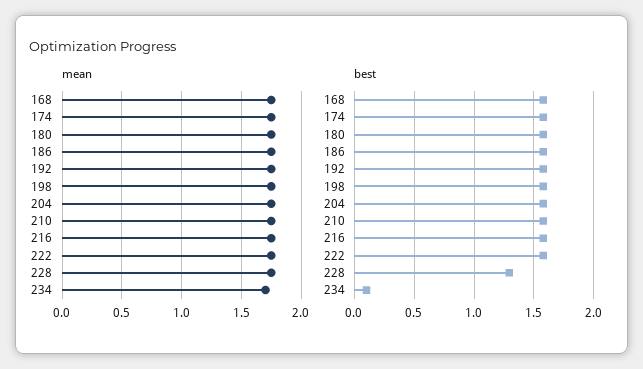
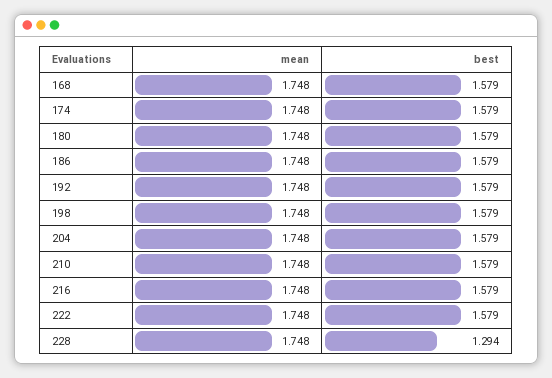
  {
    "mean": {
      "168": 1.748,
      "174": 1.748,
      "180": 1.748,
      "186": 1.748,
      "192": 1.748,
      "198": 1.748,
      "204": 1.748,
      "210": 1.748,
      "216": 1.748,
      "222": 1.748,
-     "228": 1.748,
+     "228": 1.748
-     "234": 1.7
    },
    "best": {
      "168": 1.579,
      "174": 1.579,
      "180": 1.579,
      "186": 1.579,
      "192": 1.579,
      "198": 1.579,
      "204": 1.579,
      "210": 1.579,
      "216": 1.579,
      "222": 1.579,
-     "228": 1.294,
+     "228": 1.294
-     "234": 0.1
    }
  }

